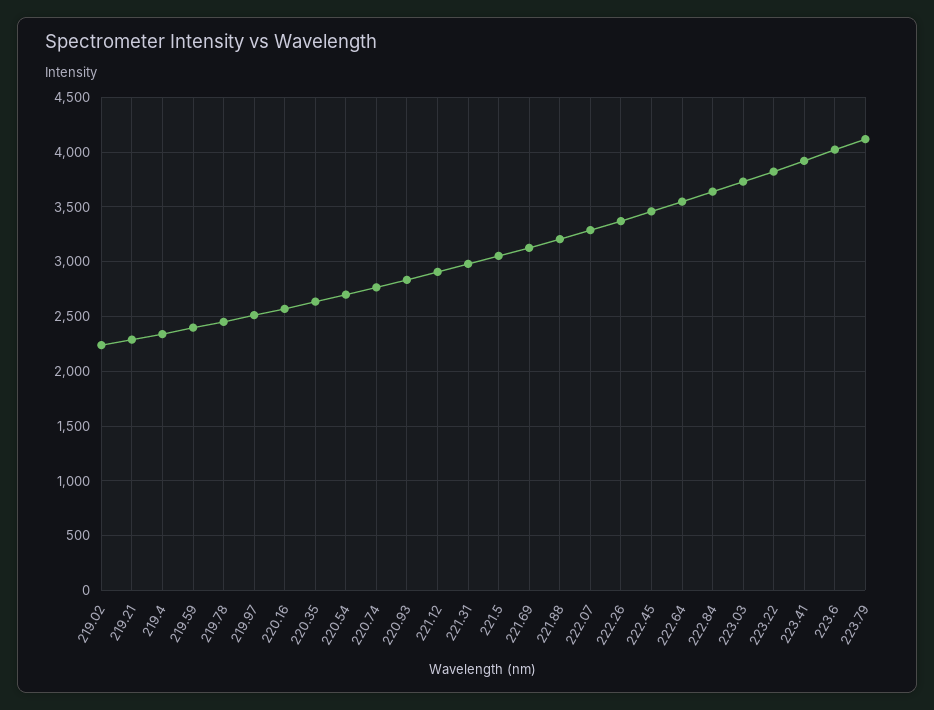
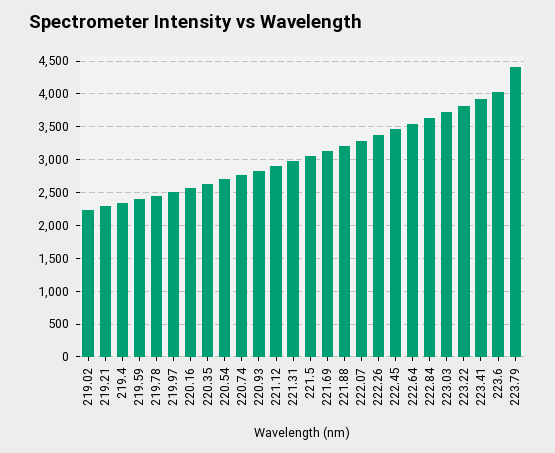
  {
    "219.02": 2200,
    "219.21": 2300,
    "219.4": 2300,
    "219.59": 2400,
    "219.78": 2500,
    "219.97": 2500,
    "220.16": 2600,
    "220.35": 2600,
    "220.54": 2700,
    "220.74": 2800,
    "220.93": 2800,
    "221.12": 2900,
    "221.31": 3000,
    "221.5": 3100,
    "221.69": 3100,
    "221.88": 3200,
    "222.07": 3300,
    "222.26": 3400,
    "222.45": 3500,
    "222.64": 3500,
    "222.84": 3600,
    "223.03": 3700,
    "223.22": 3800,
    "223.41": 3900,
    "223.6": 4000,
-   "223.79": 4100
+   "223.79": 4400
  }

